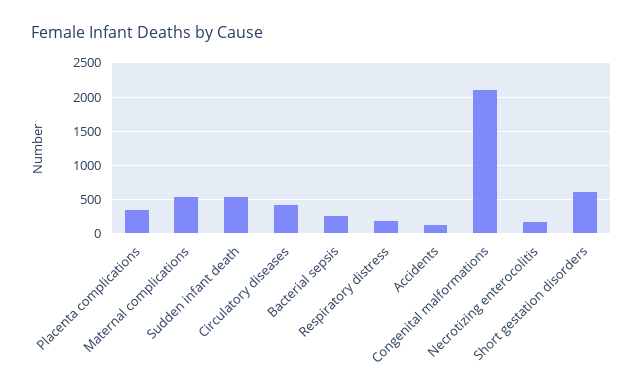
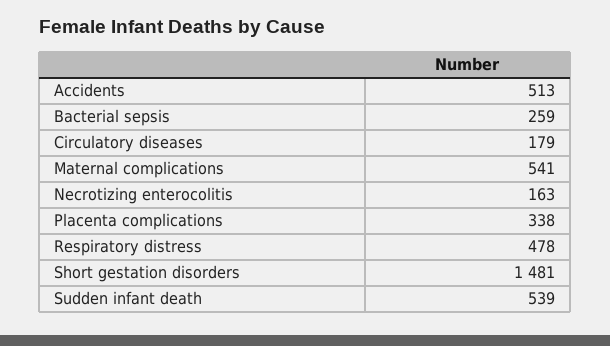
  {
    "Placenta complications": 338,
    "Maternal complications": 541,
    "Sudden infant death": 539,
-   "Circulatory diseases": 400,
+   "Circulatory diseases": 179,
    "Bacterial sepsis": 259,
-   "Respiratory distress": 200,
+   "Respiratory distress": 478,
-   "Accidents": 100,
+   "Accidents": 513,
-   "Congenital malformations": 2100,
    "Necrotizing enterocolitis": 163,
-   "Short gestation disorders": 600
+   "Short gestation disorders": 1481
  }

